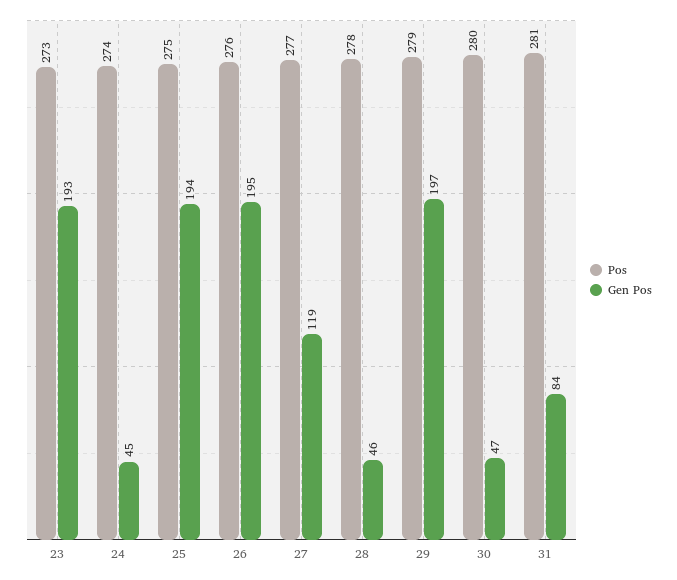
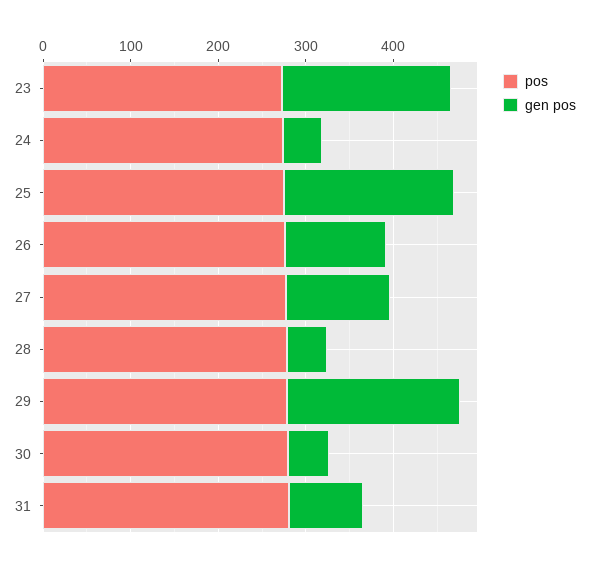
  {
    "Pos": {
      "23": 273,
      "24": 274,
      "25": 275,
      "26": 276,
      "27": 277,
      "28": 278,
      "29": 279,
      "30": 280,
      "31": 281
    },
    "Gen Pos": {
      "23": 193,
      "24": 45,
      "25": 194,
-     "26": 195,
+     "26": 120,
      "27": 119,
      "28": 46,
      "29": 197,
      "30": 47,
      "31": 84
    }
  }

